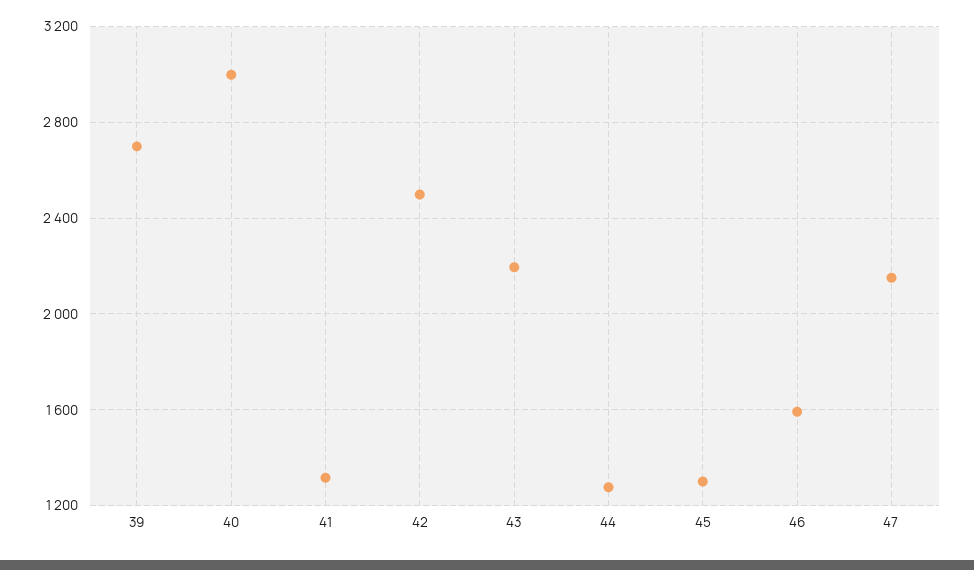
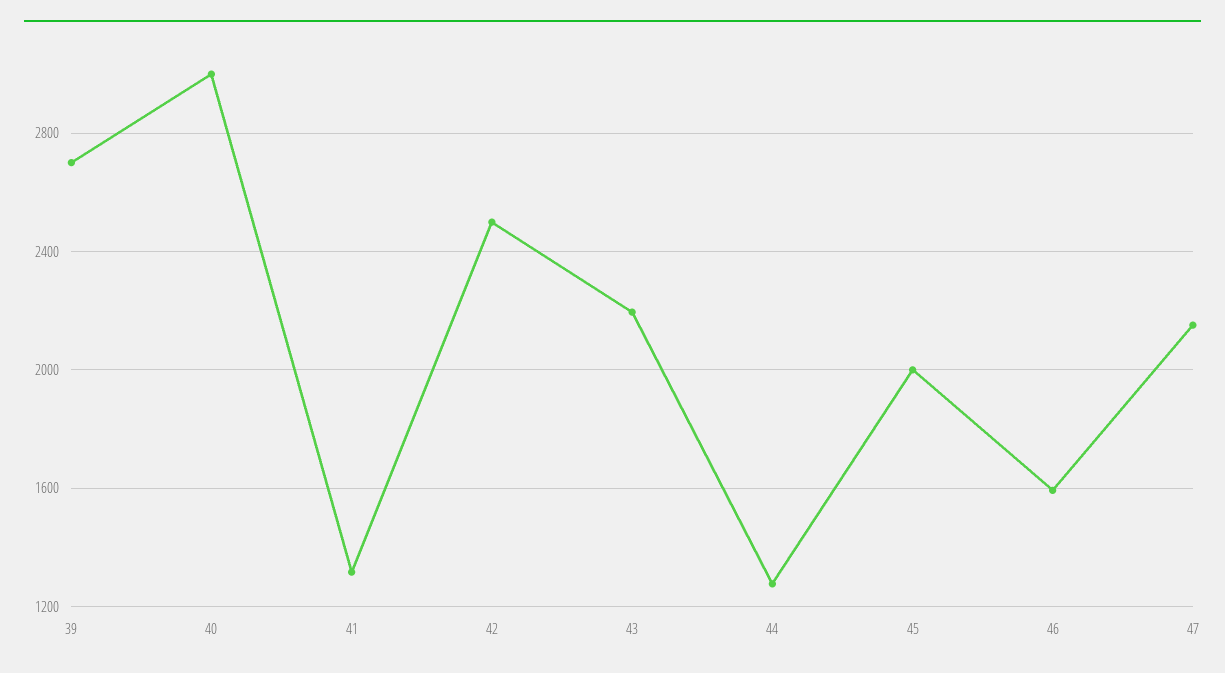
  {
    "39": 2700,
    "40": 3000,
    "41": 1300,
    "42": 2500,
    "43": 2200,
    "44": 1300,
-   "45": 1300,
+   "45": 2000,
    "46": 1600,
    "47": 2150
  }

